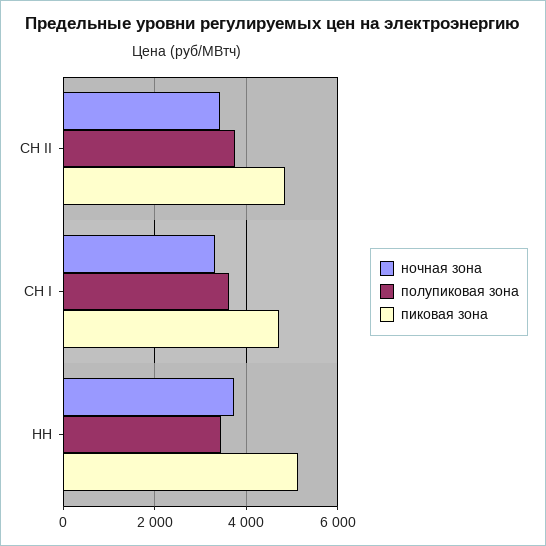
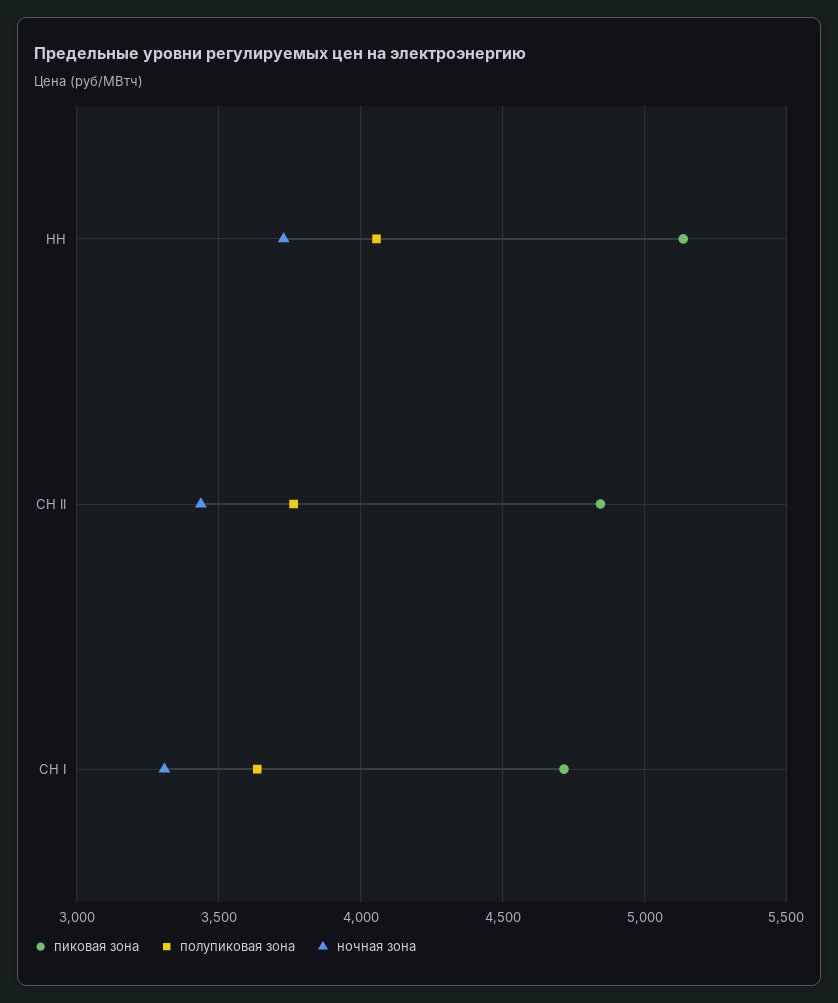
  {
    "ночная зона": {
      "СН II": 3450,
      "СН I": 3300,
      "НН": 3750
    },
    "полупиковая зона": {
      "СН II": 3750,
      "СН I": 3650,
-     "НН": 3400
+     "НН": 4050
    },
    "пиковая зона": {
      "СН II": 4850,
      "СН I": 4700,
      "НН": 5150
    }
  }

